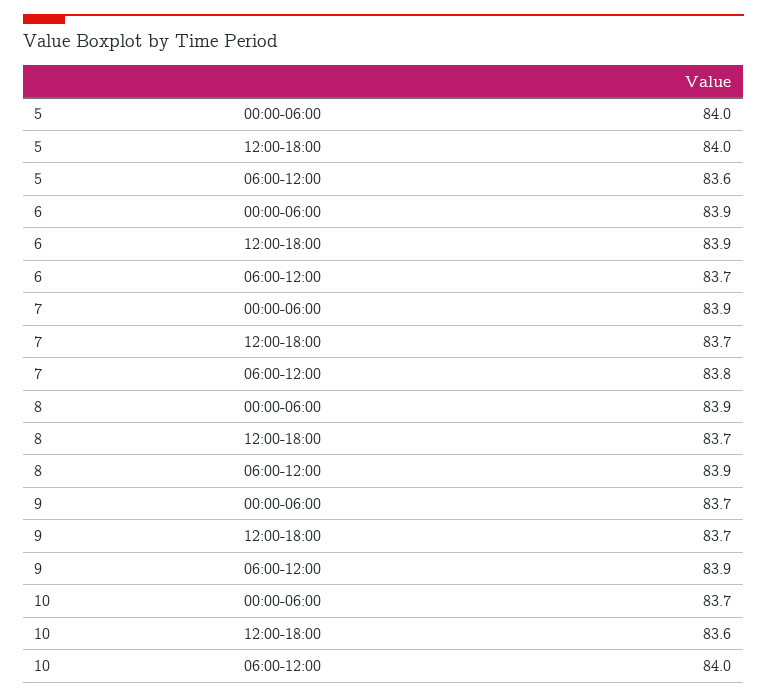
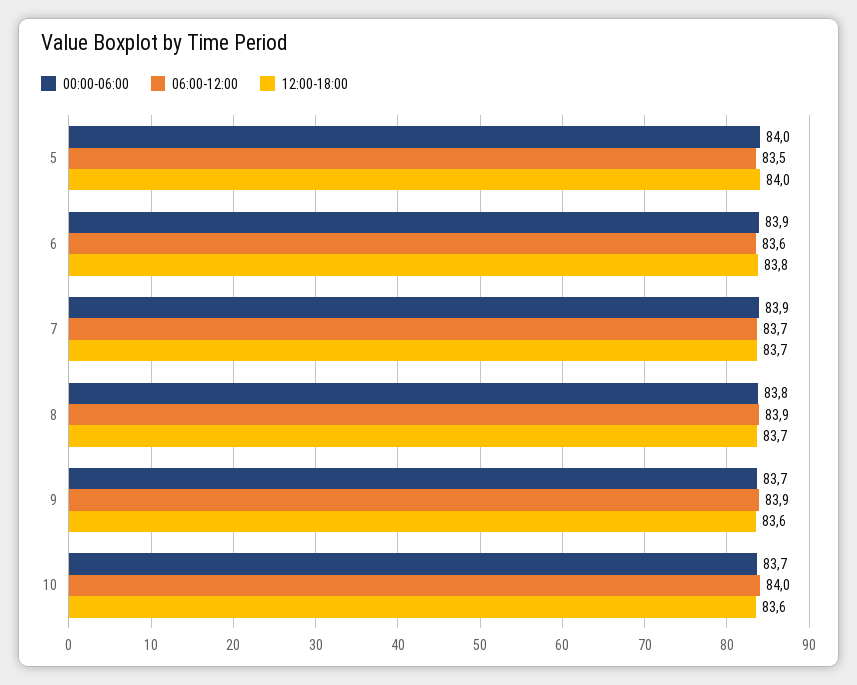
  {
    "00:00-06:00": {
      "5": 84,
      "6": 83.9,
      "7": 83.9,
-     "8": 83.9,
+     "8": 83.8,
      "9": 83.7,
      "10": 83.7
    },
    "12:00-18:00": {
      "5": 84,
-     "6": 83.9,
+     "6": 83.8,
      "7": 83.7,
      "8": 83.7,
-     "9": 83.7,
+     "9": 83.6,
      "10": 83.6
    },
    "06:00-12:00": {
-     "5": 83.6,
+     "5": 83.5,
-     "6": 83.7,
+     "6": 83.6,
-     "7": 83.8,
+     "7": 83.7,
      "8": 83.9,
      "9": 83.9,
      "10": 84
    }
  }

